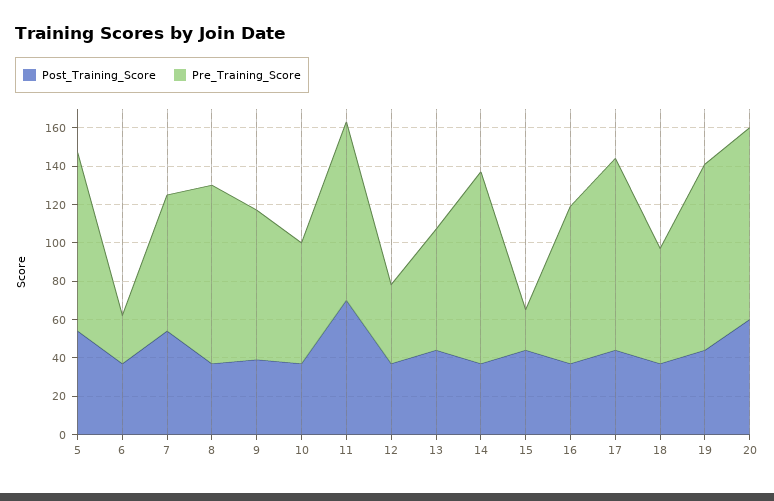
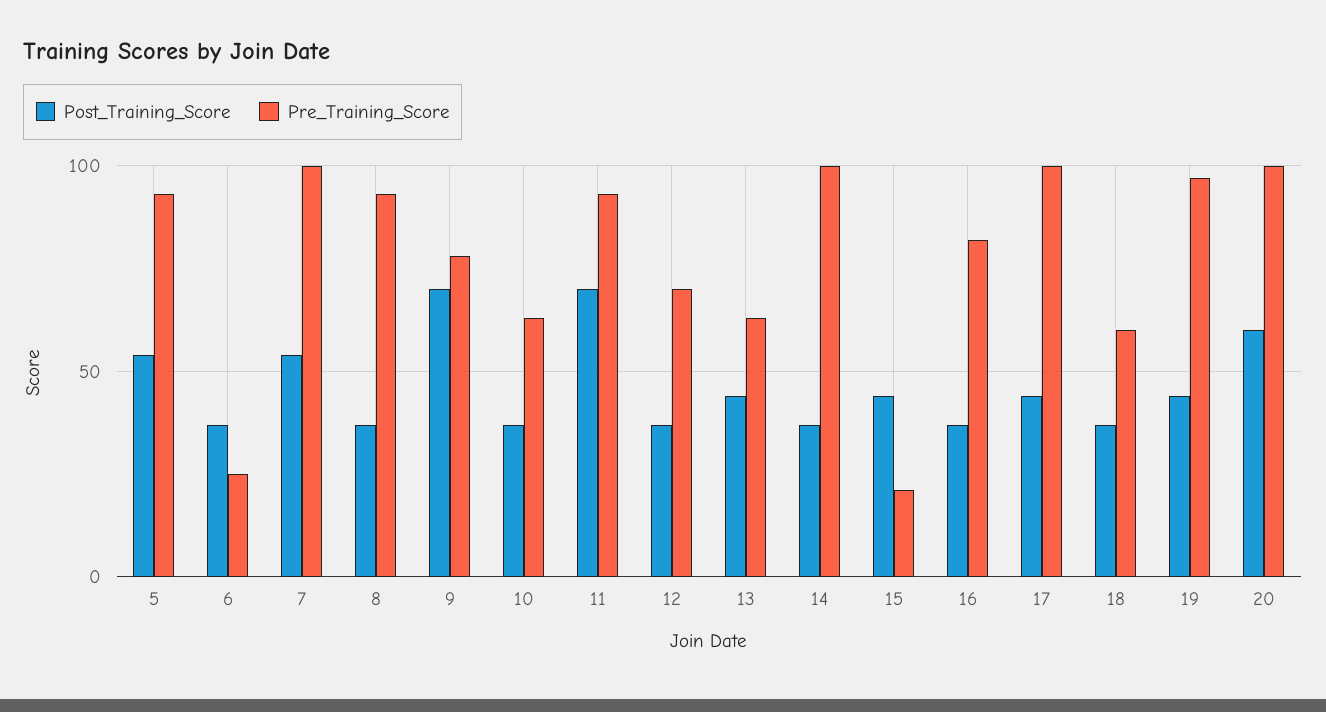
  {
    "Post_Training_Score": {
      "5": 55,
      "6": 35,
      "7": 55,
      "8": 35,
-     "9": 40,
+     "9": 70,
      "10": 35,
      "11": 70,
      "12": 35,
      "13": 45,
      "14": 35,
      "15": 45,
      "16": 35,
      "17": 45,
      "18": 35,
      "19": 45,
      "20": 60
    },
    "Pre_Training_Score": {
      "5": 95,
      "6": 25,
-     "7": 70,
+     "7": 100,
      "8": 95,
      "9": 80,
      "10": 65,
      "11": 95,
-     "12": 40,
+     "12": 70,
      "13": 65,
      "14": 100,
      "15": 20,
      "16": 80,
      "17": 100,
      "18": 60,
      "19": 95,
      "20": 100
    }
  }

